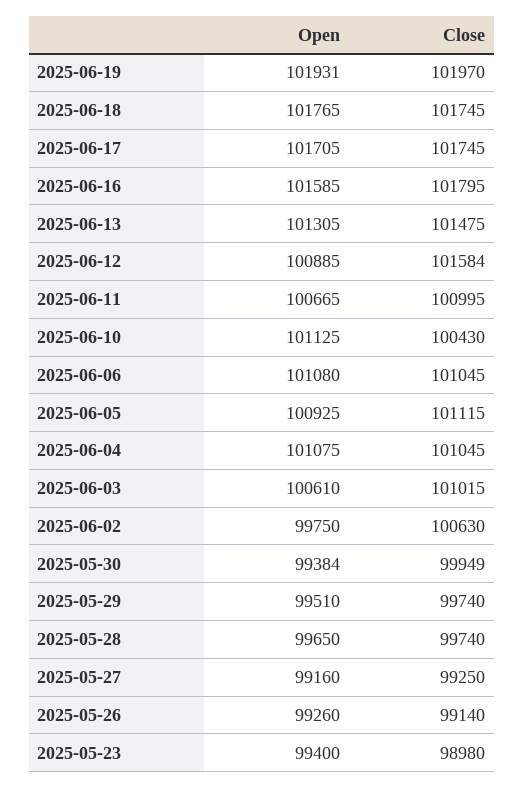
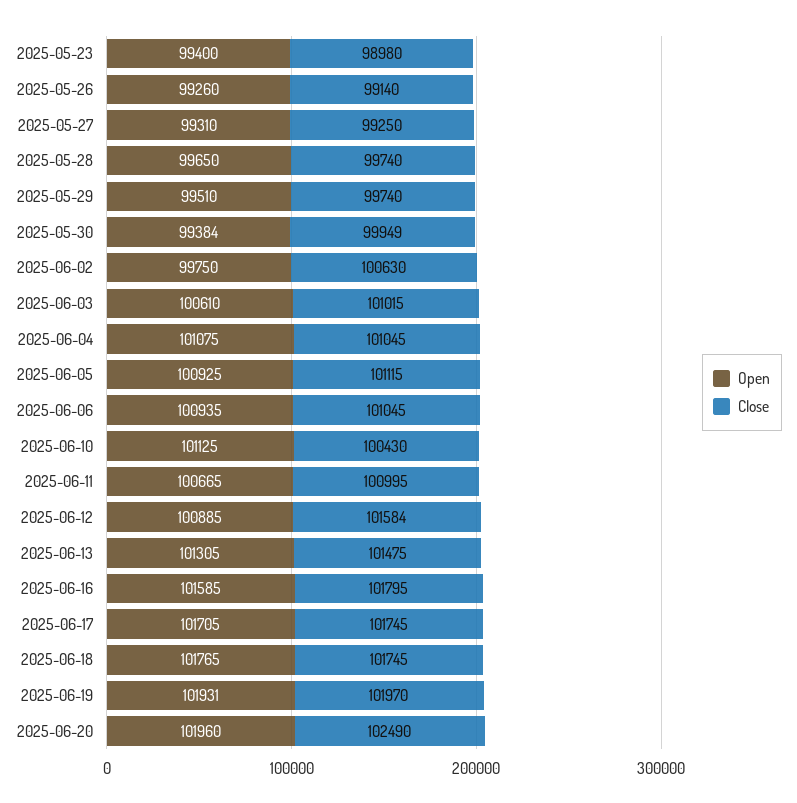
  {
    "Open": {
      "2025-06-19": 101931,
      "2025-06-18": 101765,
      "2025-06-17": 101705,
      "2025-06-16": 101585,
      "2025-06-13": 101305,
      "2025-06-12": 100885,
      "2025-06-11": 100665,
      "2025-06-10": 101125,
-     "2025-06-06": 101080,
+     "2025-06-06": 100935,
      "2025-06-05": 100925,
      "2025-06-04": 101075,
      "2025-06-03": 100610,
      "2025-06-02": 99750,
      "2025-05-30": 99384,
      "2025-05-29": 99510,
      "2025-05-28": 99650,
-     "2025-05-27": 99160,
+     "2025-05-27": 99310,
      "2025-05-26": 99260,
-     "2025-05-23": 99400
+     "2025-05-23": 99400,
+     "2025-06-20": 101960
    },
    "Close": {
      "2025-06-19": 101970,
      "2025-06-18": 101745,
      "2025-06-17": 101745,
      "2025-06-16": 101795,
      "2025-06-13": 101475,
      "2025-06-12": 101584,
      "2025-06-11": 100995,
      "2025-06-10": 100430,
      "2025-06-06": 101045,
      "2025-06-05": 101115,
      "2025-06-04": 101045,
      "2025-06-03": 101015,
      "2025-06-02": 100630,
      "2025-05-30": 99949,
      "2025-05-29": 99740,
      "2025-05-28": 99740,
      "2025-05-27": 99250,
      "2025-05-26": 99140,
-     "2025-05-23": 98980
+     "2025-05-23": 98980,
+     "2025-06-20": 102490
    }
  }

